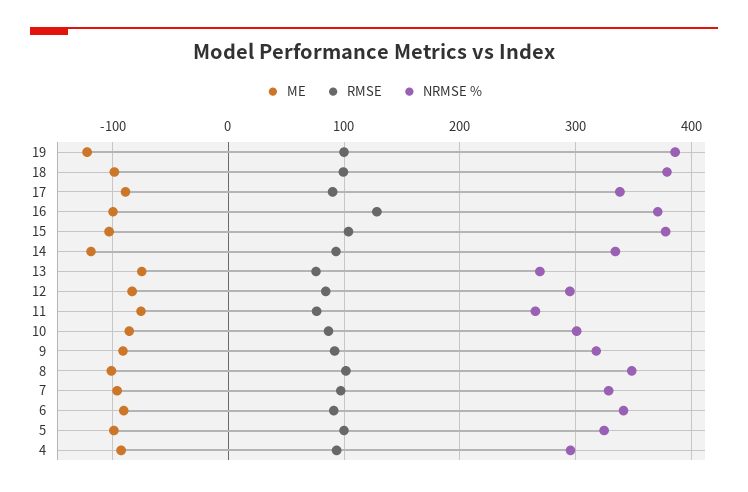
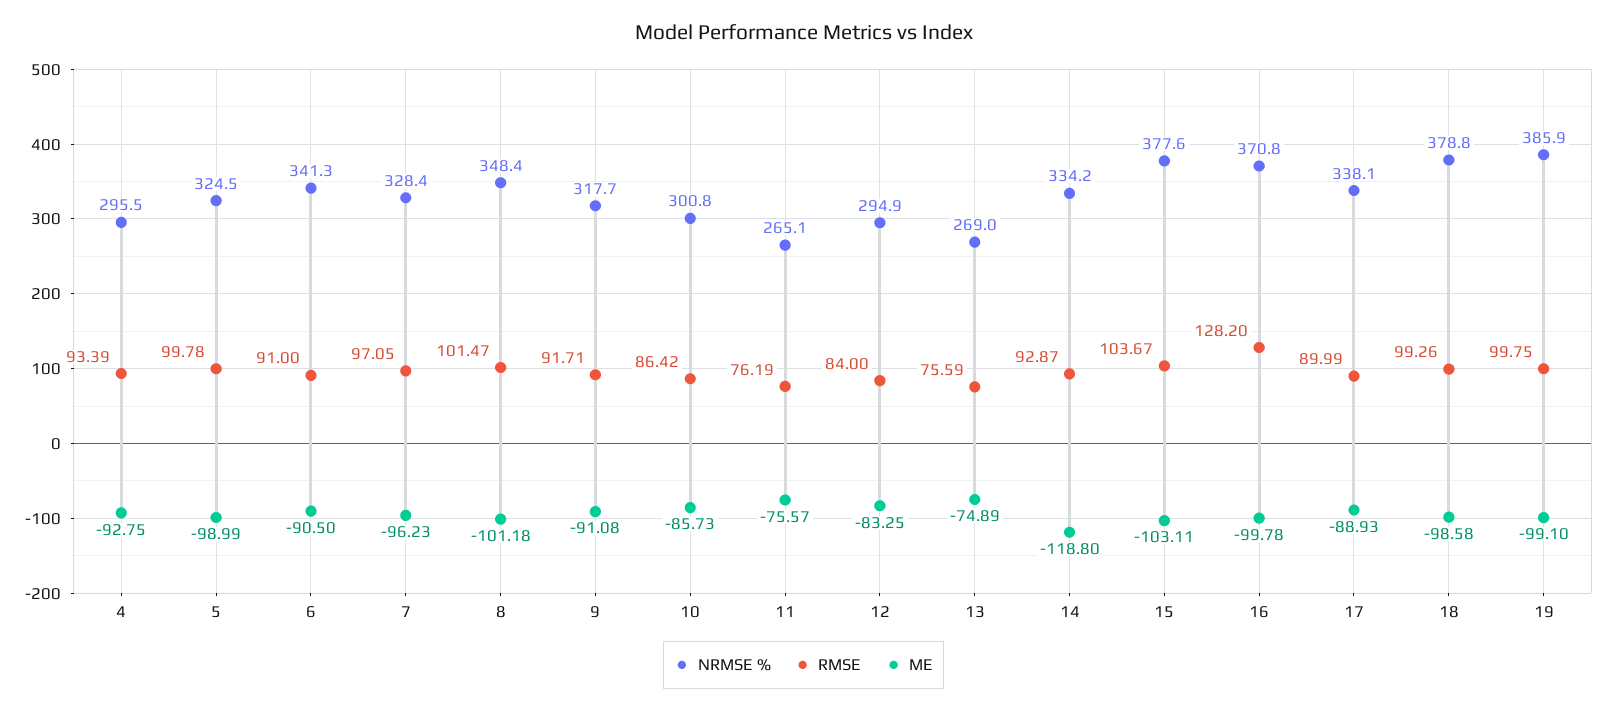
  {
    "ME": {
-     "19": -120,
+     "19": -99.1,
      "18": -98.58,
      "17": -88.93,
      "16": -99.78,
      "15": -103.11,
      "14": -118.8,
      "13": -74.89,
      "12": -83.25,
      "11": -75.57,
      "10": -85.73,
      "9": -91.08,
      "8": -101.18,
      "7": -96.23,
      "6": -90.5,
      "5": -98.99,
      "4": -92.75
    },
    "RMSE": {
      "19": 99.75,
      "18": 99.26,
      "17": 89.99,
      "16": 128.2,
      "15": 103.67,
      "14": 92.87,
      "13": 75.59,
      "12": 84,
      "11": 76.19,
      "10": 86.42,
      "9": 91.71,
      "8": 101.47,
      "7": 97.05,
      "6": 91,
      "5": 99.78,
      "4": 93.39
    },
    "NRMSE %": {
      "19": 385.9,
      "18": 378.8,
      "17": 338.1,
      "16": 370.8,
      "15": 377.6,
      "14": 334.2,
      "13": 269,
      "12": 294.9,
      "11": 265.1,
      "10": 300.8,
      "9": 317.7,
      "8": 348.4,
      "7": 328.4,
      "6": 341.3,
      "5": 324.5,
      "4": 295.5
    }
  }

